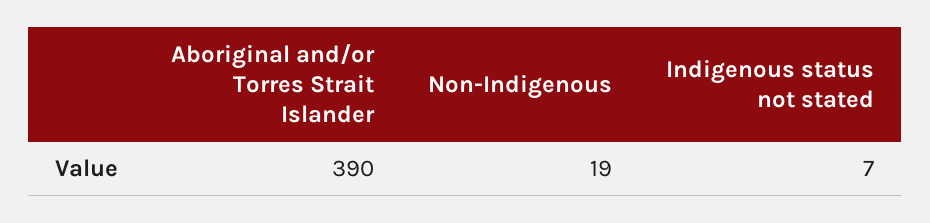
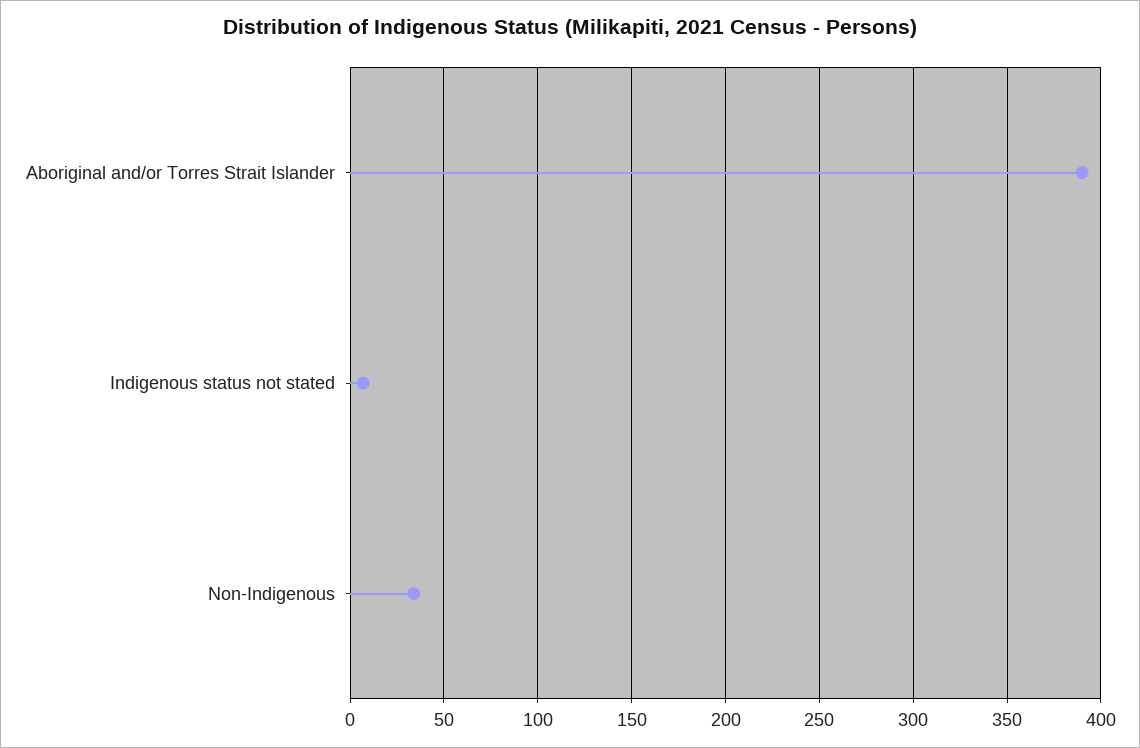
  {
    "Aboriginal and/or Torres Strait Islander": 390,
-   "Non-Indigenous": 19,
+   "Non-Indigenous": 35,
    "Indigenous status not stated": 7
  }

